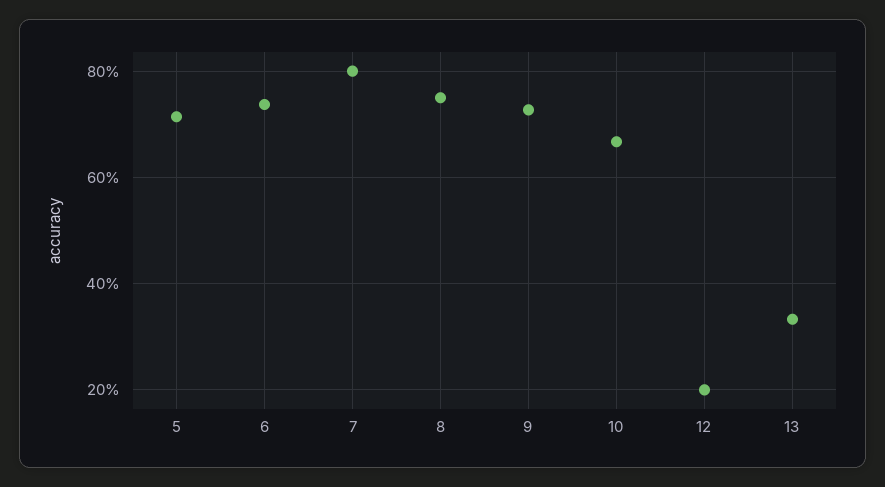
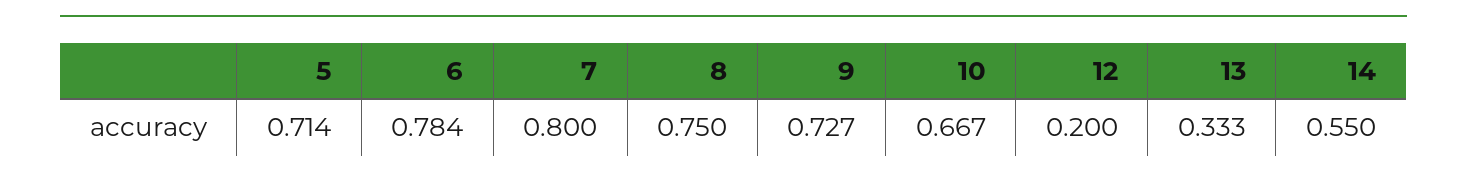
  {
    "5": 0.714,
-   "6": 0.74,
+   "6": 0.784,
    "7": 0.8,
    "8": 0.75,
    "9": 0.727,
    "10": 0.667,
    "12": 0.2,
-   "13": 0.333
+   "13": 0.333,
+   "14": 0.55
  }

